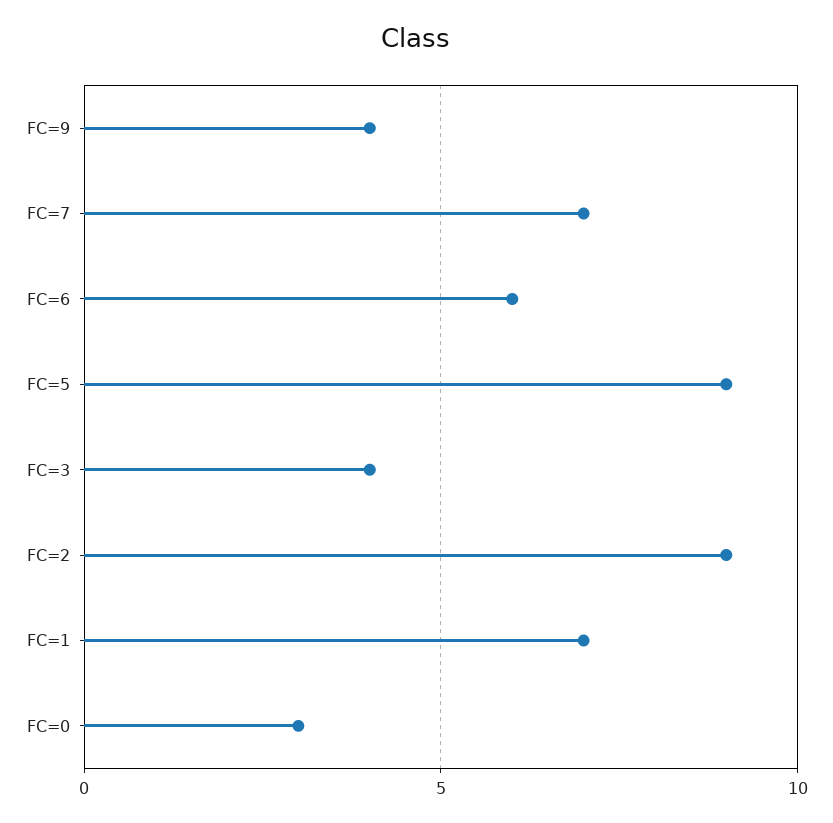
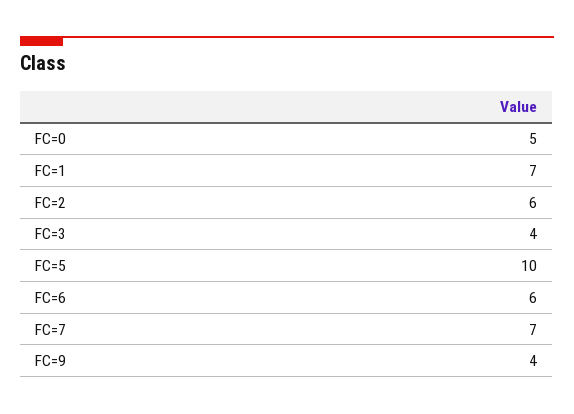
  {
    "FC=9": 4,
    "FC=7": 7,
    "FC=6": 6,
-   "FC=5": 9,
+   "FC=5": 10,
    "FC=3": 4,
-   "FC=2": 9,
+   "FC=2": 6,
    "FC=1": 7,
-   "FC=0": 3
+   "FC=0": 5
  }

